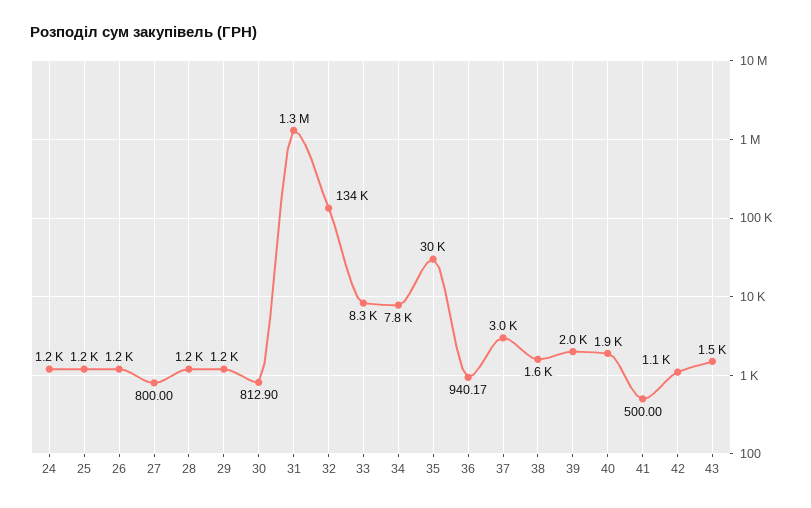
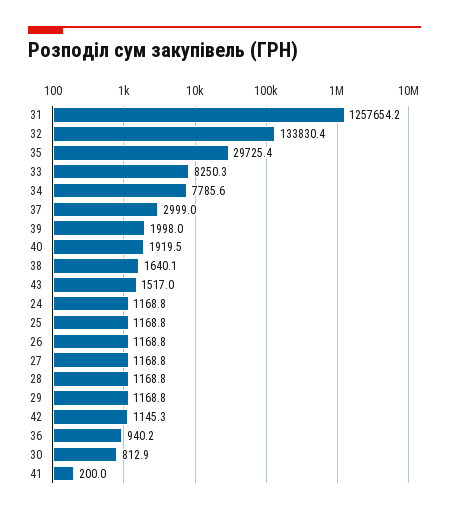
  {
    "24": 1168.8,
    "25": 1168.8,
    "26": 1168.8,
-   "27": 800,
+   "27": 1168.8,
    "28": 1168.8,
    "29": 1168.8,
    "30": 812.9,
    "31": 1257654.2,
    "32": 133830.4,
    "33": 8250.3,
    "34": 7785.6,
    "35": 29725.4,
    "36": 940.17,
    "37": 2999,
    "38": 1640.1,
    "39": 1998,
    "40": 1919.5,
-   "41": 500,
+   "41": 200,
    "42": 1145.3,
    "43": 1517
  }

